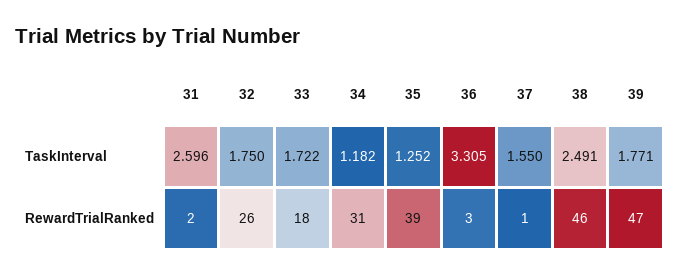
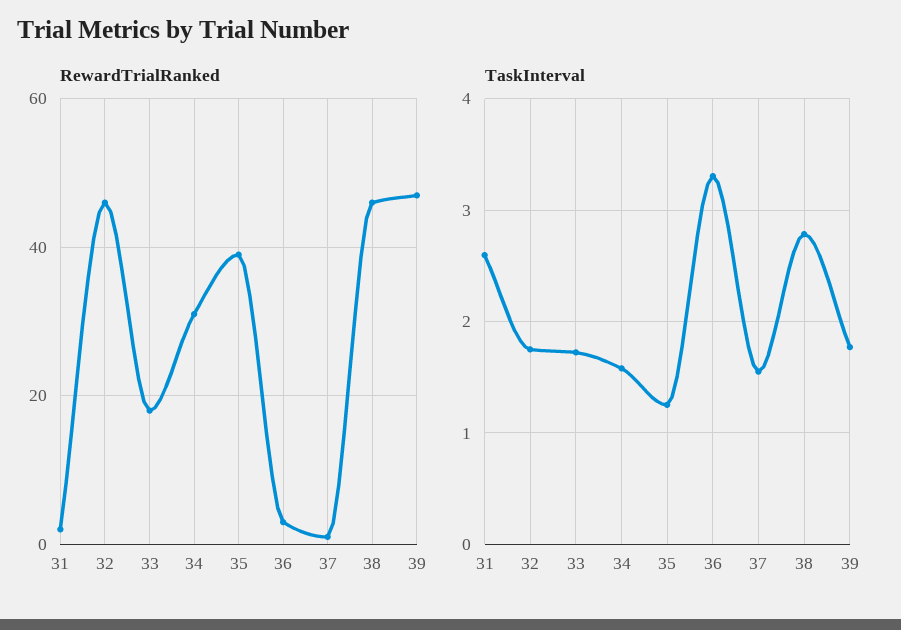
  {
    "TaskInterval": {
      "31": 2.596,
      "32": 1.75,
      "33": 1.722,
-     "34": 1.182,
+     "34": 1.6,
      "35": 1.252,
      "36": 3.305,
      "37": 1.55,
-     "38": 2.491,
+     "38": 2.8,
      "39": 1.771
    },
    "RewardTrialRanked": {
      "31": 2,
-     "32": 26,
+     "32": 45,
      "33": 18,
      "34": 31,
      "35": 39,
      "36": 3,
      "37": 1,
      "38": 46,
      "39": 47
    }
  }

